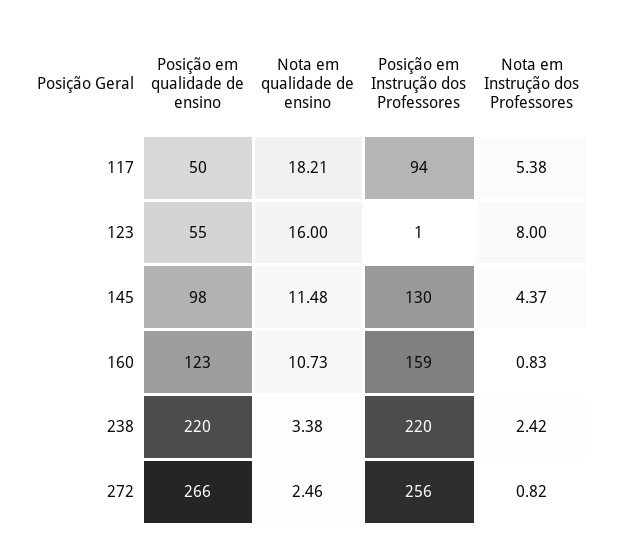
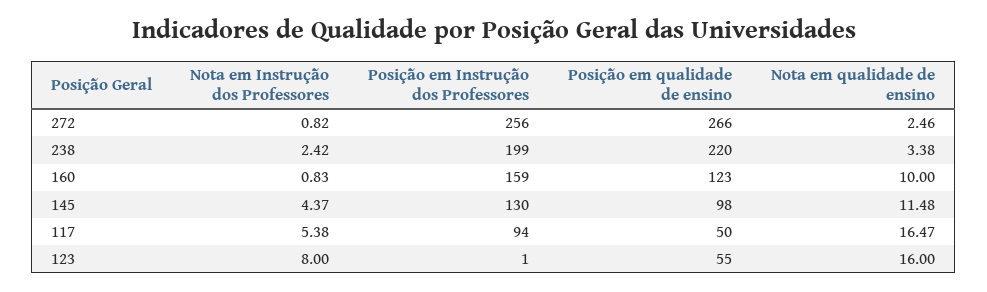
  {
    "Posição em qualidade de ensino": {
      "117": 50,
      "123": 55,
      "145": 98,
      "160": 123,
      "238": 220,
      "272": 266
    },
    "Nota em qualidade de ensino": {
-     "117": 18.21,
+     "117": 16.47,
      "123": 16,
      "145": 11.48,
-     "160": 10.73,
+     "160": 10,
      "238": 3.38,
      "272": 2.46
    },
    "Posição em Instrução dos Professores": {
      "117": 94,
      "123": 1,
      "145": 130,
      "160": 159,
-     "238": 220,
+     "238": 199,
      "272": 256
    },
    "Nota em Instrução dos Professores": {
      "117": 5.38,
      "123": 8,
      "145": 4.37,
      "160": 0.83,
      "238": 2.42,
      "272": 0.82
    }
  }

